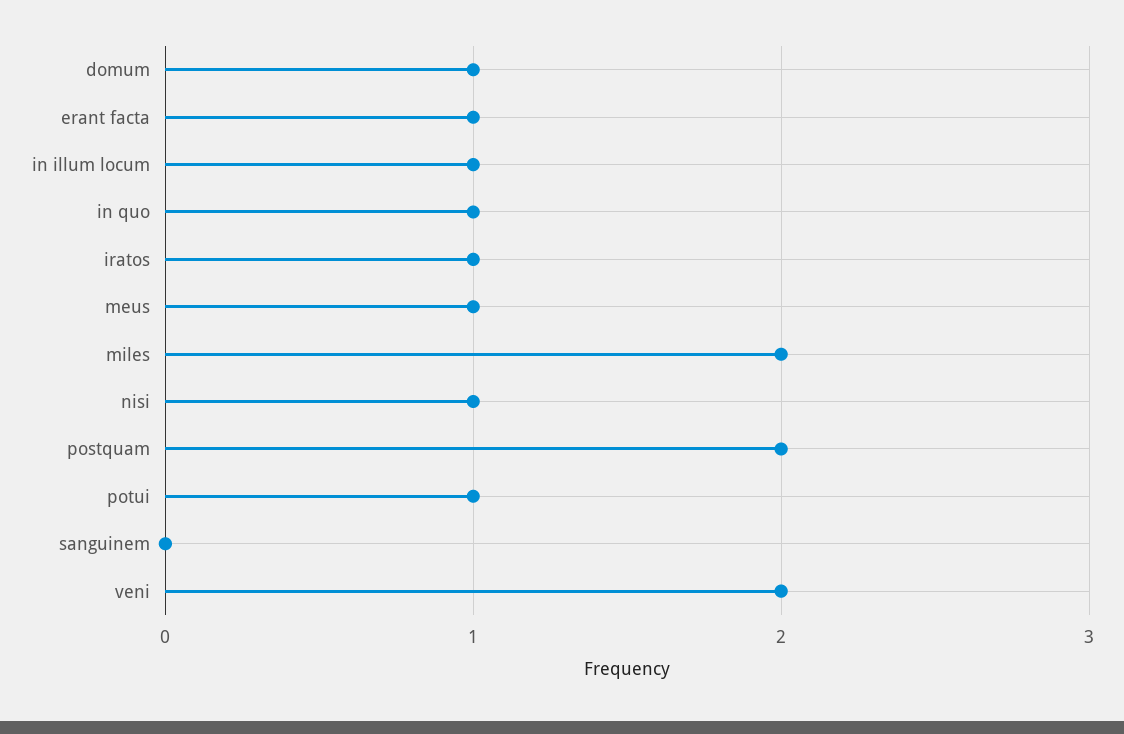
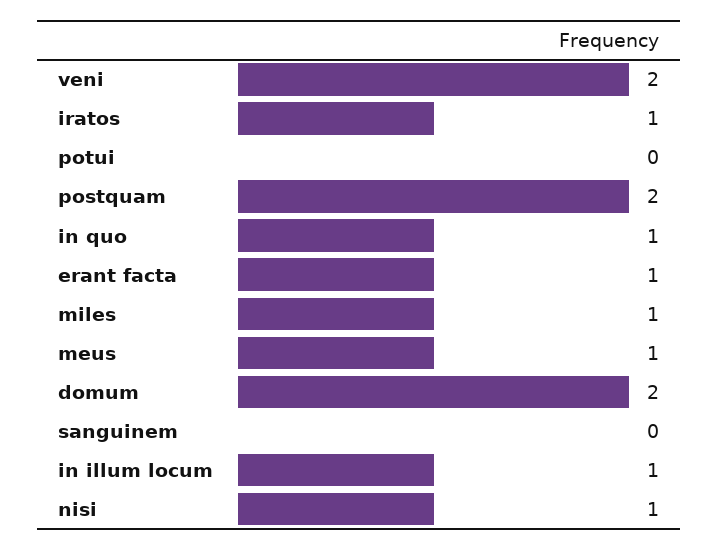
  {
-   "domum": 1,
+   "domum": 2,
    "erant facta": 1,
    "in illum locum": 1,
    "in quo": 1,
    "iratos": 1,
    "meus": 1,
-   "miles": 2,
+   "miles": 1,
    "nisi": 1,
    "postquam": 2,
-   "potui": 1,
+   "potui": 0,
    "sanguinem": 0,
    "veni": 2
  }

